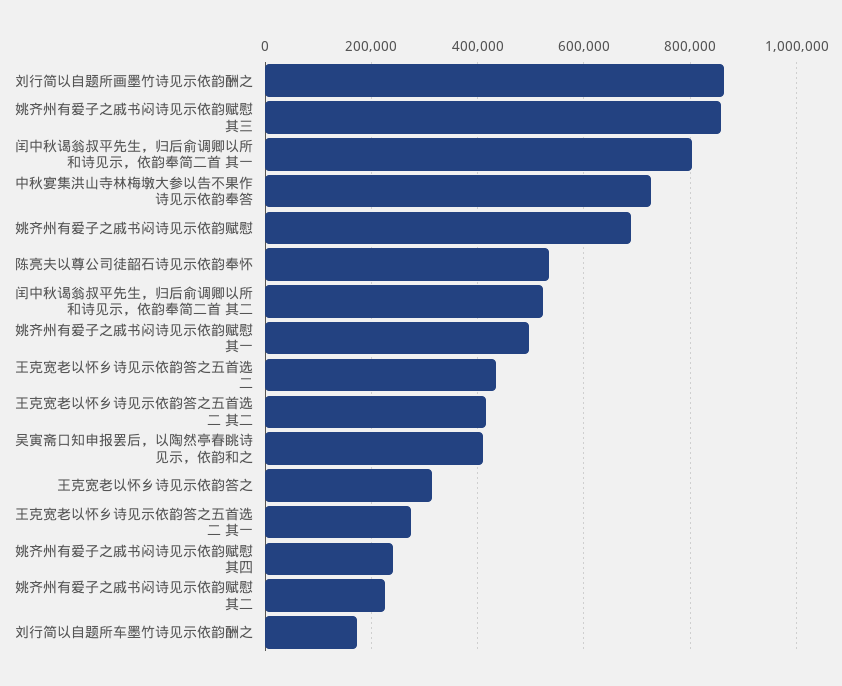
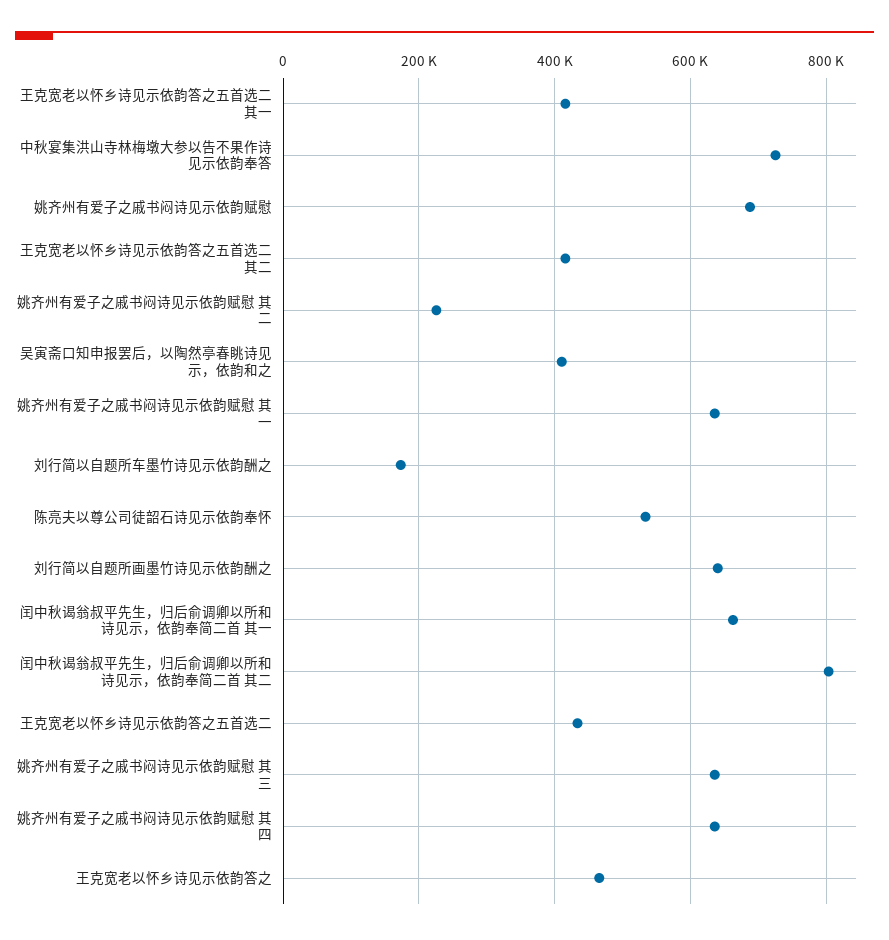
  {
-   "刘行简以自题所画墨竹诗见示依韵酬之": 860000,
+   "刘行简以自题所画墨竹诗见示依韵酬之": 640000,
-   "姚齐州有爱子之戚书闷诗见示依韵赋慰 其三": 860000,
+   "姚齐州有爱子之戚书闷诗见示依韵赋慰 其三": 640000,
-   "闰中秋谒翁叔平先生，归后俞调卿以所和诗见示，依韵奉简二首 其一": 800000,
+   "闰中秋谒翁叔平先生，归后俞调卿以所和诗见示，依韵奉简二首 其一": 660000,
    "中秋宴集洪山寺林梅墩大参以告不果作诗见示依韵奉答": 720000,
    "姚齐州有爱子之戚书闷诗见示依韵赋慰": 680000,
    "陈亮夫以尊公司徒韶石诗见示依韵奉怀": 540000,
-   "闰中秋谒翁叔平先生，归后俞调卿以所和诗见示，依韵奉简二首 其二": 520000,
+   "闰中秋谒翁叔平先生，归后俞调卿以所和诗见示，依韵奉简二首 其二": 800000,
-   "姚齐州有爱子之戚书闷诗见示依韵赋慰 其一": 500000,
+   "姚齐州有爱子之戚书闷诗见示依韵赋慰 其一": 640000,
    "王克宽老以怀乡诗见示依韵答之五首选二": 440000,
    "王克宽老以怀乡诗见示依韵答之五首选二 其二": 420000,
    "吴寅斋口知申报罢后，以陶然亭春眺诗见示，依韵和之": 420000,
-   "王克宽老以怀乡诗见示依韵答之": 320000,
+   "王克宽老以怀乡诗见示依韵答之": 460000,
-   "王克宽老以怀乡诗见示依韵答之五首选二 其一": 280000,
+   "王克宽老以怀乡诗见示依韵答之五首选二 其一": 420000,
-   "姚齐州有爱子之戚书闷诗见示依韵赋慰 其四": 240000,
+   "姚齐州有爱子之戚书闷诗见示依韵赋慰 其四": 640000,
    "姚齐州有爱子之戚书闷诗见示依韵赋慰 其二": 220000,
    "刘行简以自题所车墨竹诗见示依韵酬之": 180000
  }

